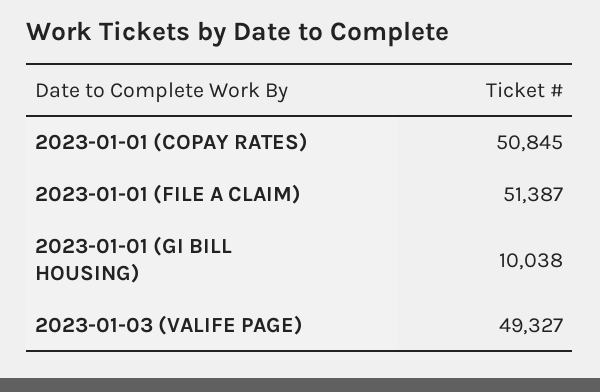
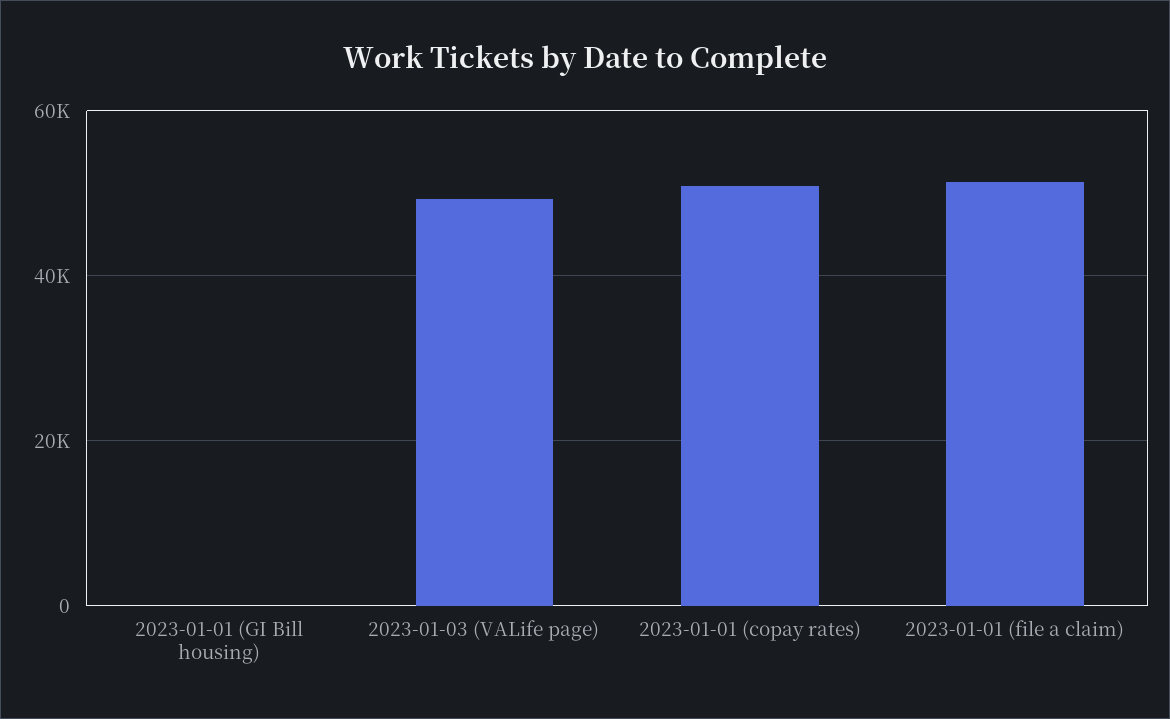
  {
    "2023-01-01 (COPAY RATES)": 50845,
    "2023-01-01 (FILE A CLAIM)": 51387,
-   "2023-01-01 (GI BILL HOUSING)": 10038,
+   "2023-01-01 (GI BILL HOUSING)": 0,
    "2023-01-03 (VALIFE PAGE)": 49327
  }

